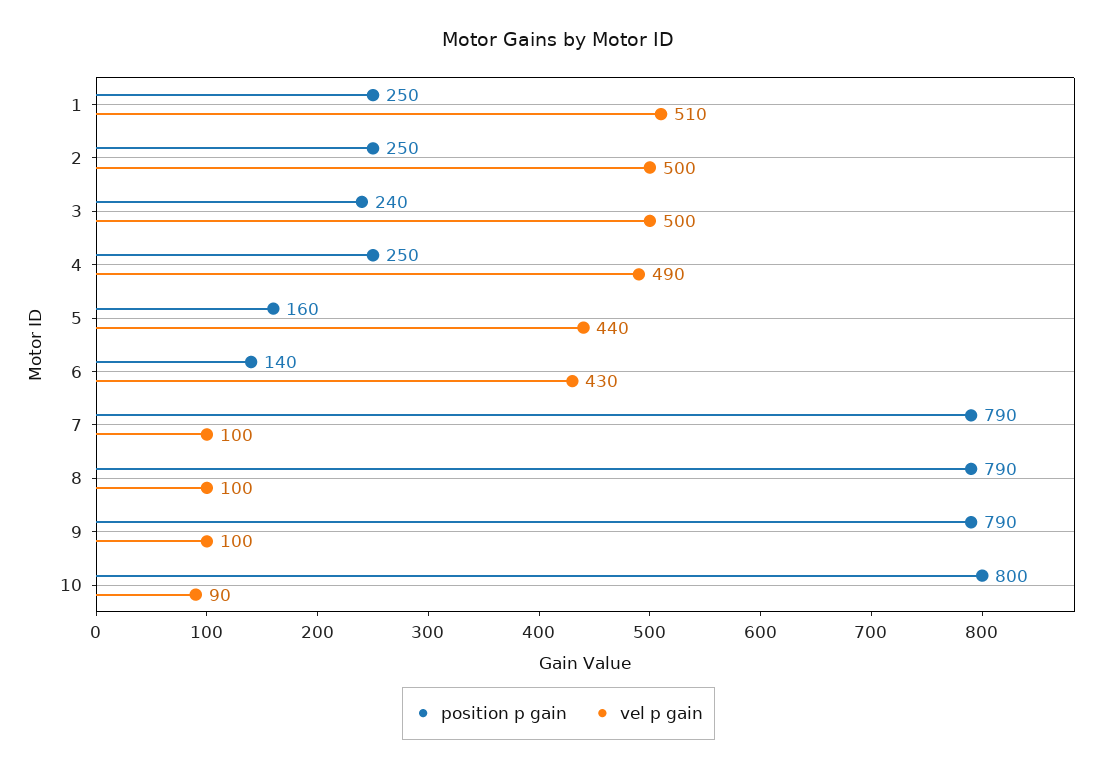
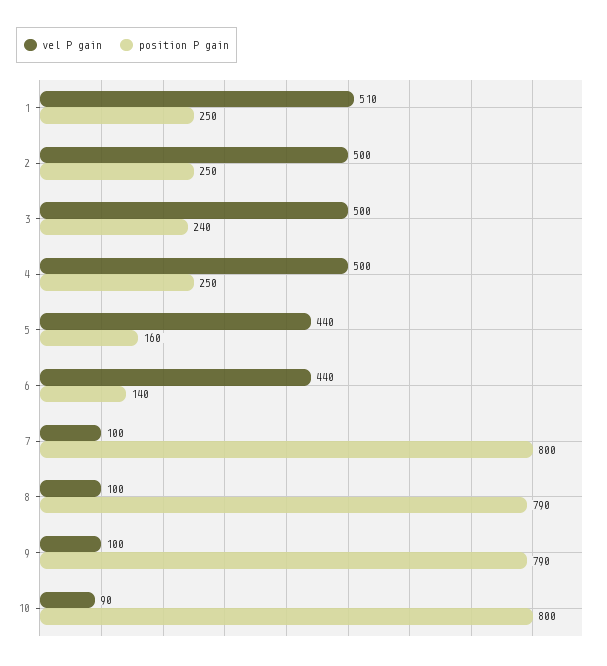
  {
    "position p gain": {
      "1": 250,
      "2": 250,
      "3": 240,
      "4": 250,
      "5": 160,
      "6": 140,
-     "7": 790,
+     "7": 800,
      "8": 790,
      "9": 790,
      "10": 800
    },
    "vel p gain": {
      "1": 510,
      "2": 500,
      "3": 500,
-     "4": 490,
+     "4": 500,
      "5": 440,
-     "6": 430,
+     "6": 440,
      "7": 100,
      "8": 100,
      "9": 100,
      "10": 90
    }
  }

